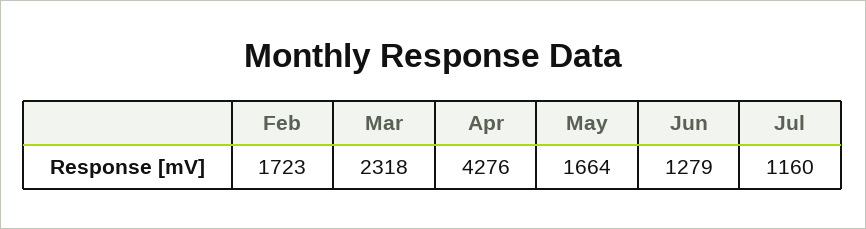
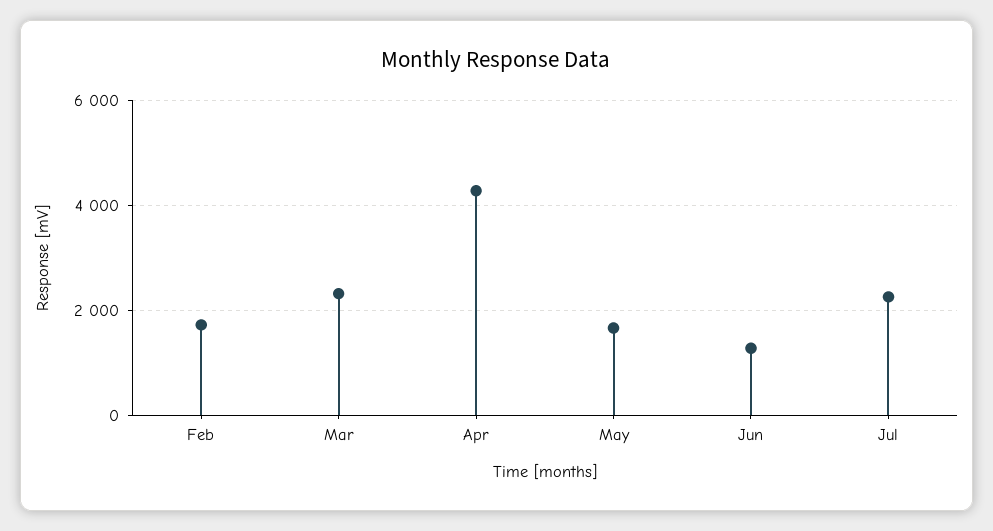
  {
    "Feb": 1723,
    "Mar": 2318,
    "Apr": 4276,
    "May": 1664,
    "Jun": 1279,
-   "Jul": 1160
+   "Jul": 2200
  }

